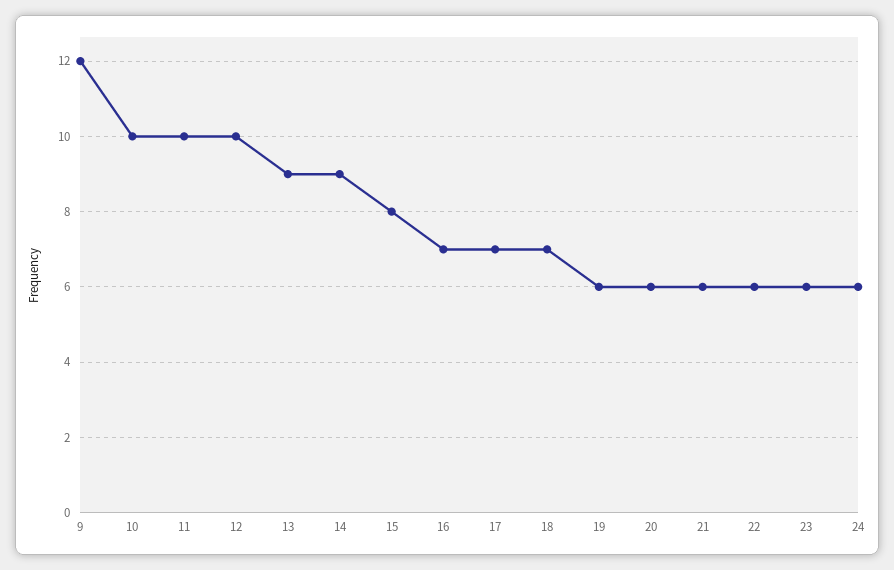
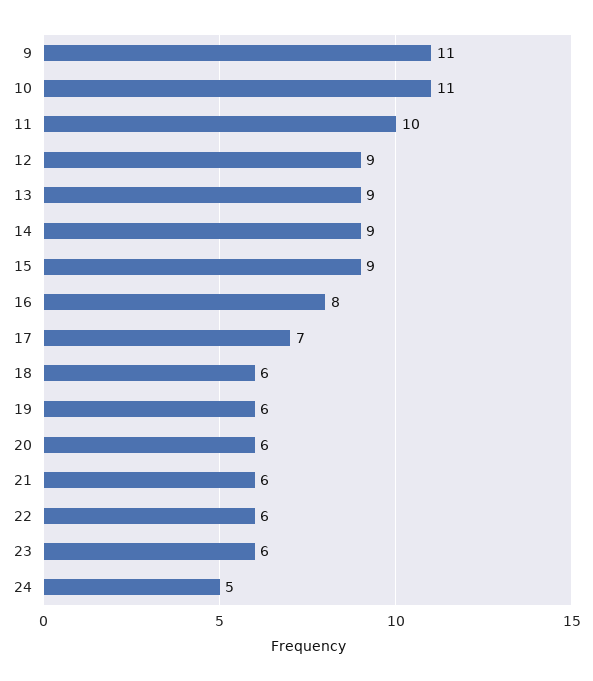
  {
-   "9": 12,
+   "9": 11,
-   "10": 10,
+   "10": 11,
    "11": 10,
-   "12": 10,
+   "12": 9,
    "13": 9,
    "14": 9,
-   "15": 8,
+   "15": 9,
-   "16": 7,
+   "16": 8,
    "17": 7,
-   "18": 7,
+   "18": 6,
    "19": 6,
    "20": 6,
    "21": 6,
    "22": 6,
    "23": 6,
-   "24": 6
+   "24": 5
  }

